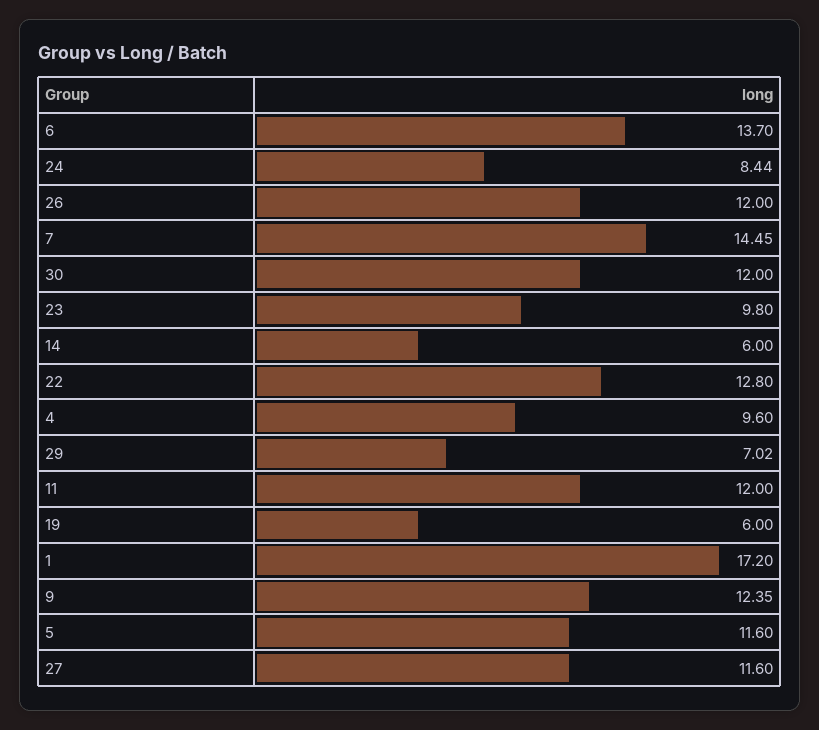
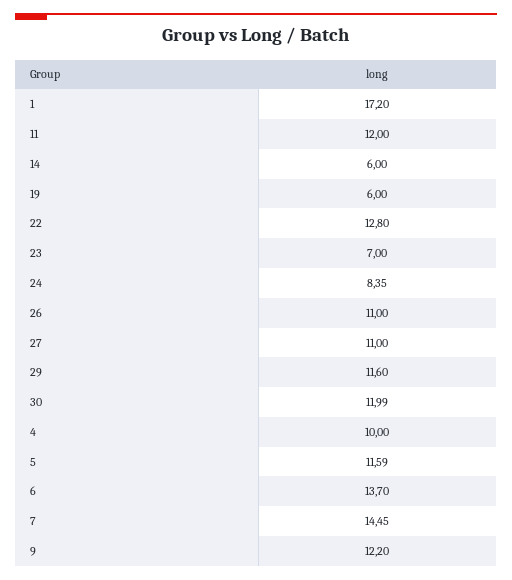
  {
    "6": 13.7,
-   "24": 8.44,
+   "24": 8.35,
-   "26": 12,
+   "26": 11,
    "7": 14.45,
-   "30": 12,
+   "30": 11.99,
-   "23": 9.8,
+   "23": 7,
    "14": 6,
    "22": 12.8,
-   "4": 9.6,
+   "4": 10,
-   "29": 7.02,
+   "29": 11.6,
    "11": 12,
    "19": 6,
    "1": 17.2,
-   "9": 12.35,
+   "9": 12.2,
-   "5": 11.6,
+   "5": 11.59,
-   "27": 11.6
+   "27": 11
  }

